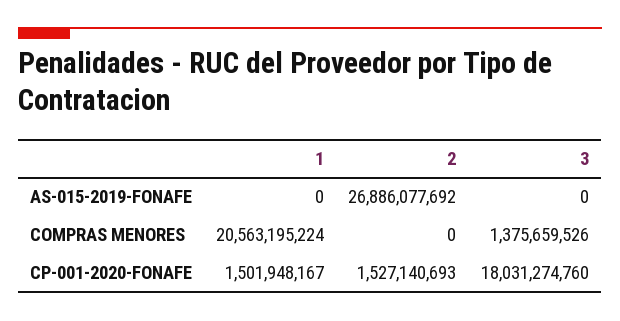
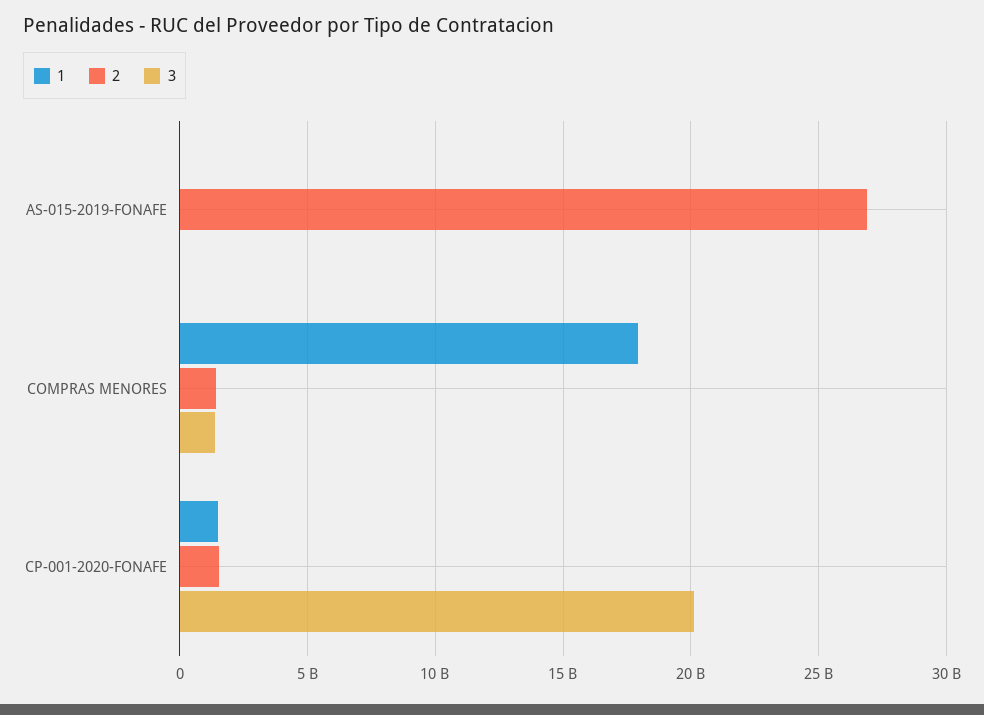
  {
    "1": {
      "AS-015-2019-FONAFE": 0,
-     "COMPRAS MENORES": 20563195224,
+     "COMPRAS MENORES": 18000000000,
      "CP-001-2020-FONAFE": 1501948167
    },
    "2": {
      "AS-015-2019-FONAFE": 26886077692,
-     "COMPRAS MENORES": 0,
+     "COMPRAS MENORES": 1500000000,
      "CP-001-2020-FONAFE": 1527140693
    },
    "3": {
      "AS-015-2019-FONAFE": 0,
      "COMPRAS MENORES": 1375659526,
-     "CP-001-2020-FONAFE": 18031274760
+     "CP-001-2020-FONAFE": 20000000000
    }
  }

